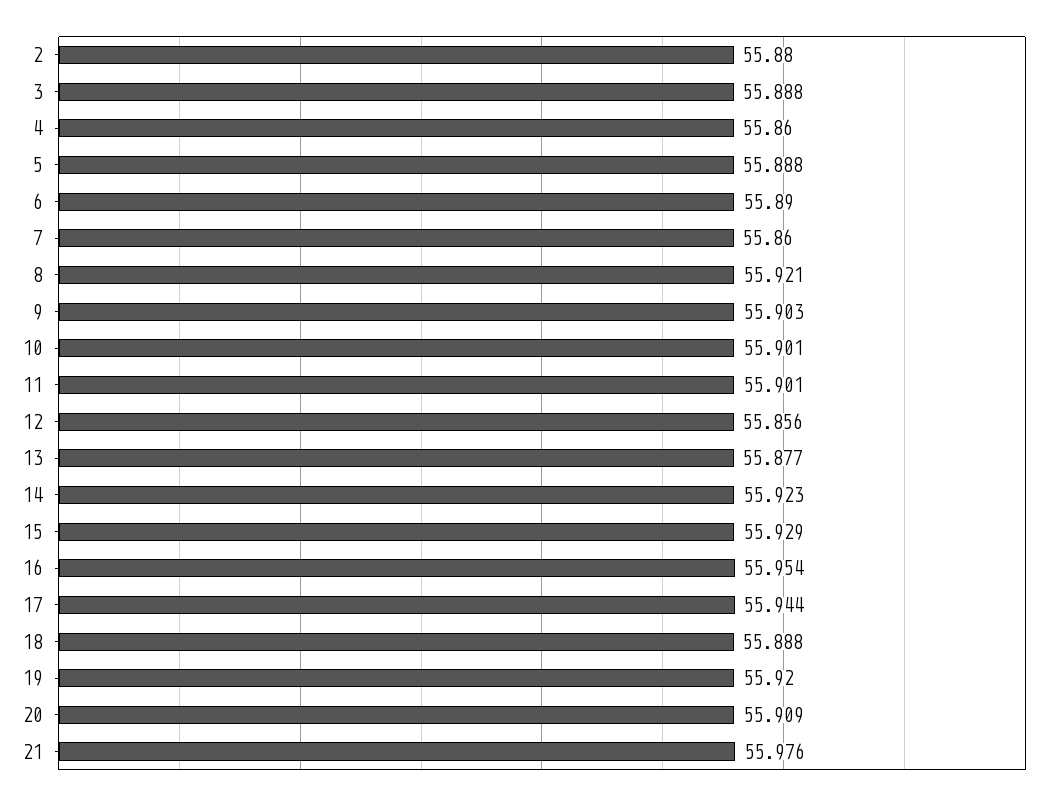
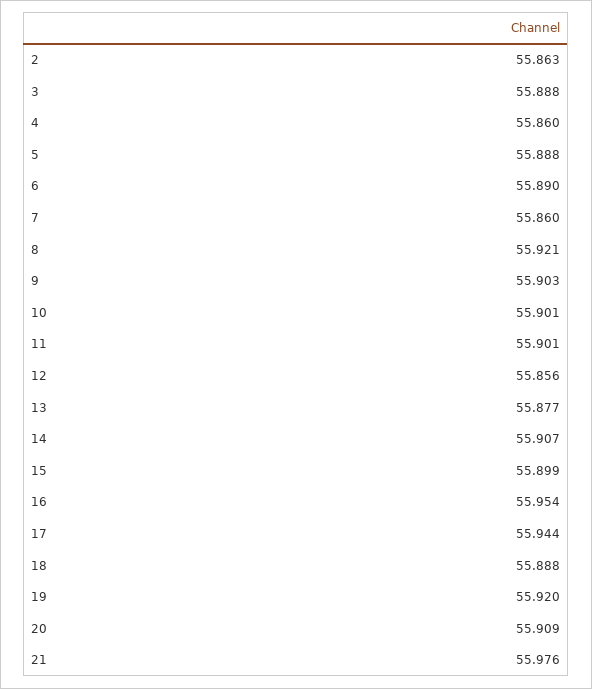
  {
-   "2": 55.88,
+   "2": 55.863,
    "3": 55.888,
    "4": 55.86,
    "5": 55.888,
    "6": 55.89,
    "7": 55.86,
    "8": 55.921,
    "9": 55.903,
    "10": 55.901,
    "11": 55.901,
    "12": 55.856,
    "13": 55.877,
-   "14": 55.923,
+   "14": 55.907,
-   "15": 55.929,
+   "15": 55.899,
    "16": 55.954,
    "17": 55.944,
    "18": 55.888,
    "19": 55.92,
    "20": 55.909,
    "21": 55.976
  }

